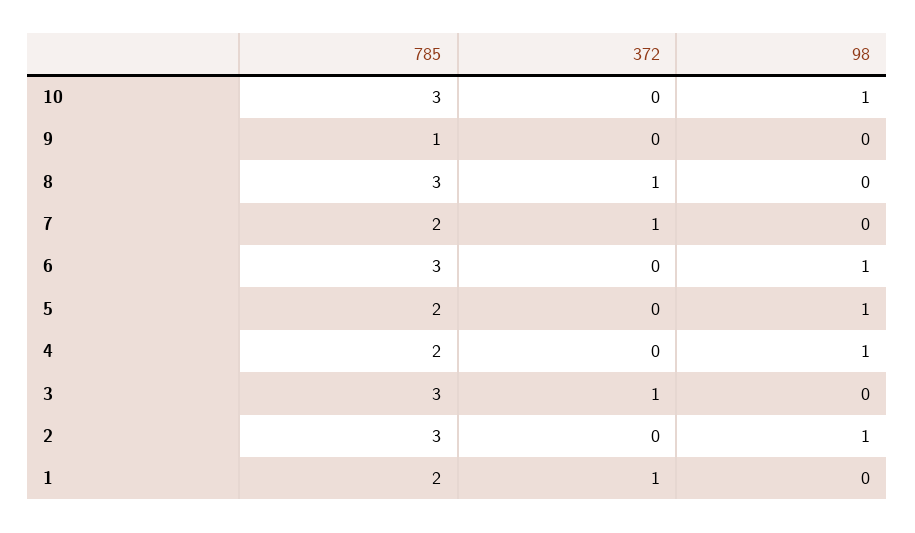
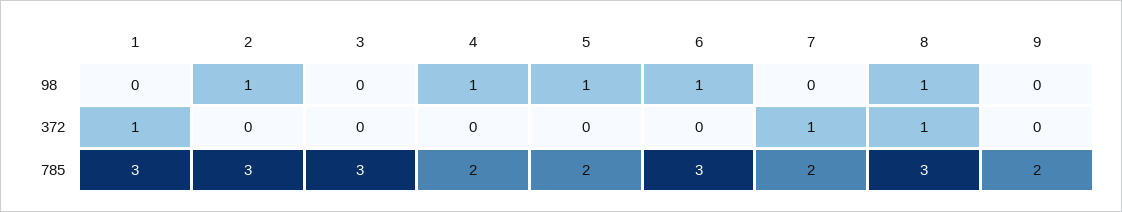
  {
    "785": {
-     "10": 3,
-     "9": 1,
+     "9": 2,
      "8": 3,
      "7": 2,
      "6": 3,
      "5": 2,
      "4": 2,
      "3": 3,
      "2": 3,
-     "1": 2
+     "1": 3
    },
    "372": {
-     "10": 0,
      "9": 0,
      "8": 1,
      "7": 1,
      "6": 0,
      "5": 0,
      "4": 0,
-     "3": 1,
+     "3": 0,
      "2": 0,
      "1": 1
    },
    "98": {
-     "10": 1,
      "9": 0,
-     "8": 0,
+     "8": 1,
      "7": 0,
      "6": 1,
      "5": 1,
      "4": 1,
      "3": 0,
      "2": 1,
      "1": 0
    }
  }

